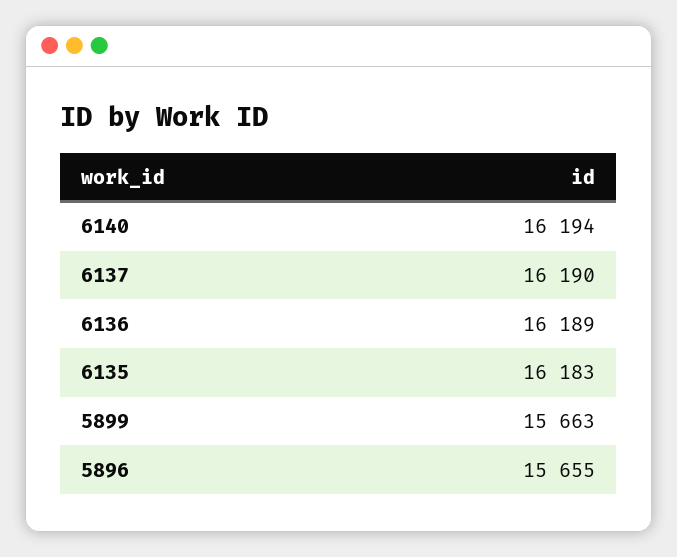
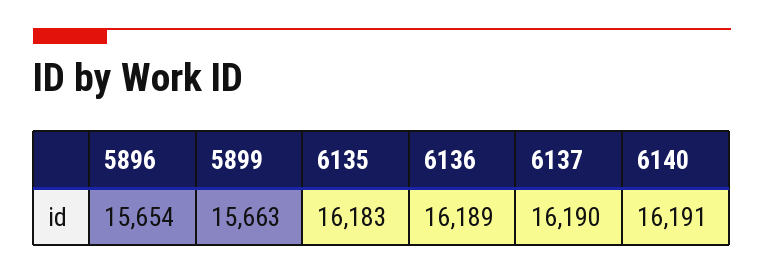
  {
-   "6140": 16194,
+   "6140": 16191,
    "6137": 16190,
    "6136": 16189,
    "6135": 16183,
    "5899": 15663,
-   "5896": 15655
+   "5896": 15654
  }

